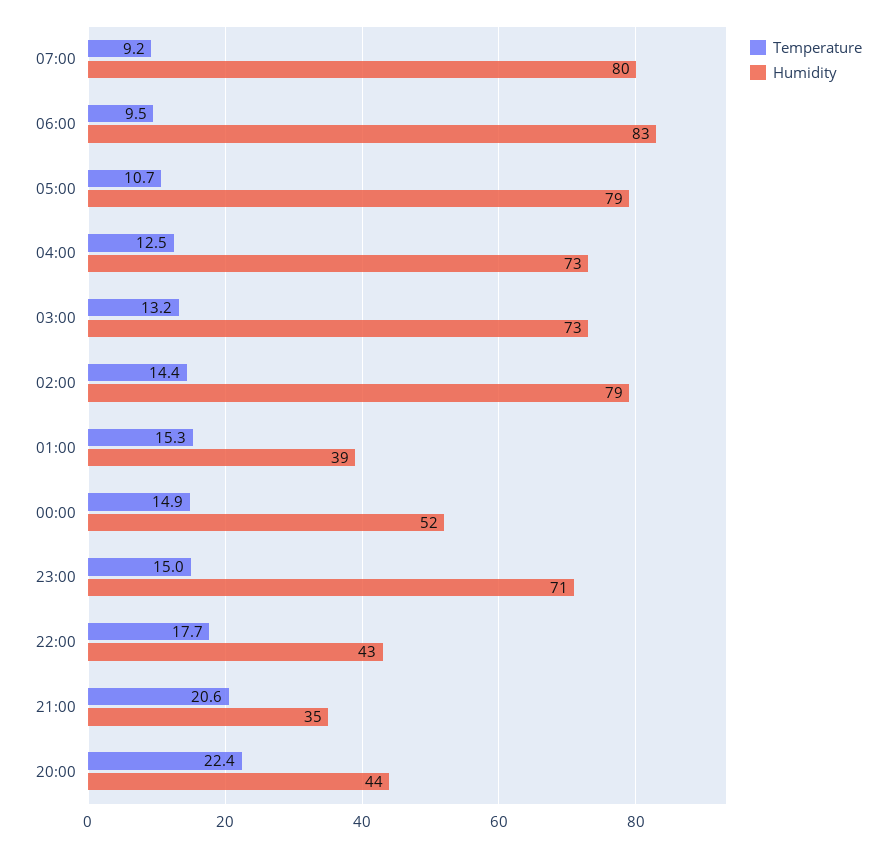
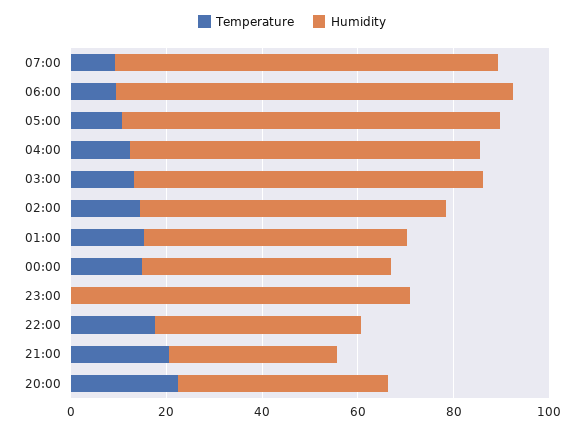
  {
    "Temperature": {
      "07:00": 9.2,
      "06:00": 9.5,
      "05:00": 10.7,
      "04:00": 12.5,
      "03:00": 13.2,
      "02:00": 14.4,
      "01:00": 15.3,
      "00:00": 14.9,
-     "23:00": 15,
+     "23:00": 0,
      "22:00": 17.7,
      "21:00": 20.6,
      "20:00": 22.4
    },
    "Humidity": {
      "07:00": 80,
      "06:00": 83,
      "05:00": 79,
      "04:00": 73,
      "03:00": 73,
-     "02:00": 79,
+     "02:00": 65,
-     "01:00": 39,
+     "01:00": 55,
      "00:00": 52,
      "23:00": 71,
      "22:00": 43,
      "21:00": 35,
      "20:00": 44
    }
  }

